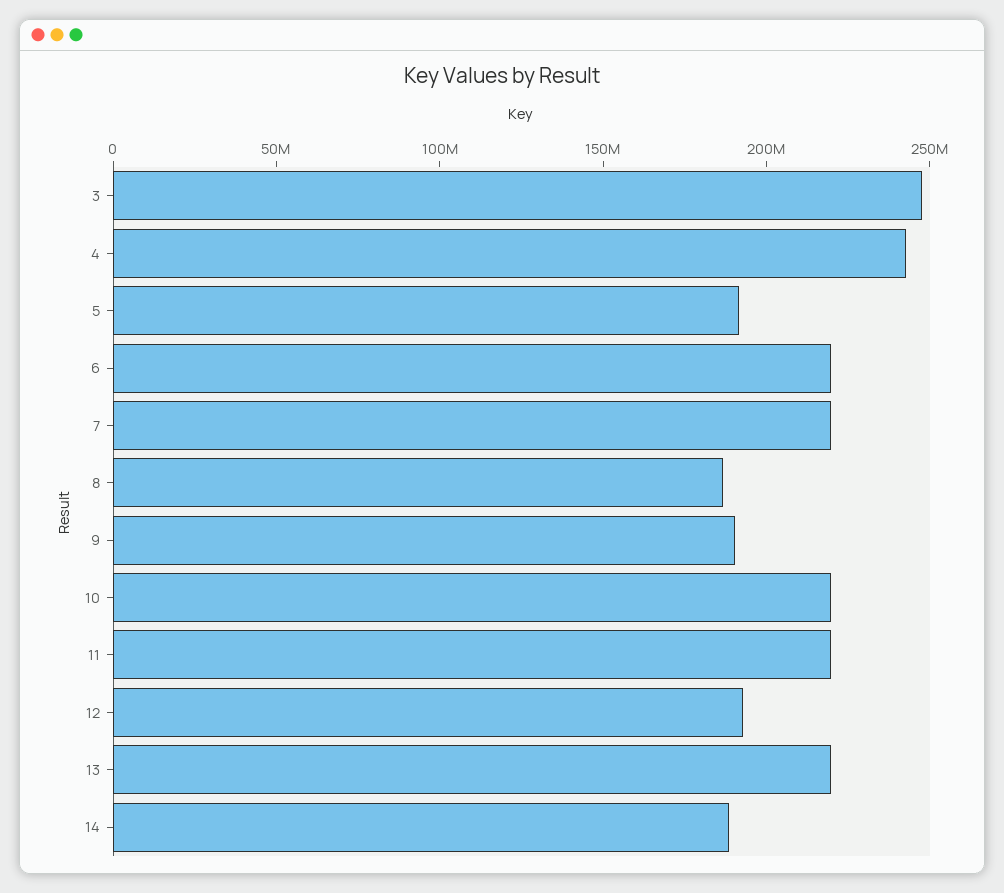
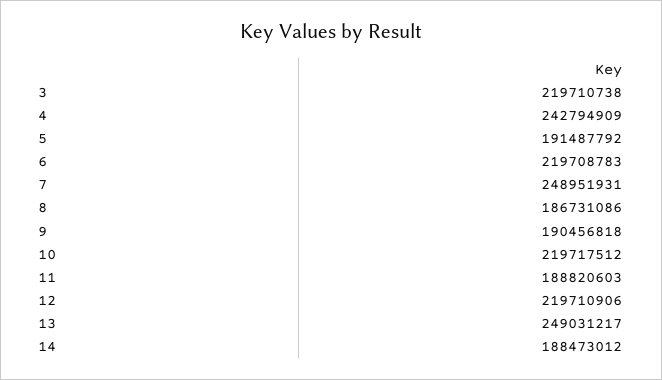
  {
-   "3": 250000000,
+   "3": 219710738,
    "4": 242794909,
    "5": 191487792,
    "6": 219708783,
-   "7": 220000000,
+   "7": 248951931,
    "8": 186731086,
    "9": 190456818,
    "10": 219717512,
-   "11": 220000000,
+   "11": 188820603,
-   "12": 190000000,
+   "12": 219710906,
-   "13": 220000000,
+   "13": 249031217,
    "14": 188473012
  }

